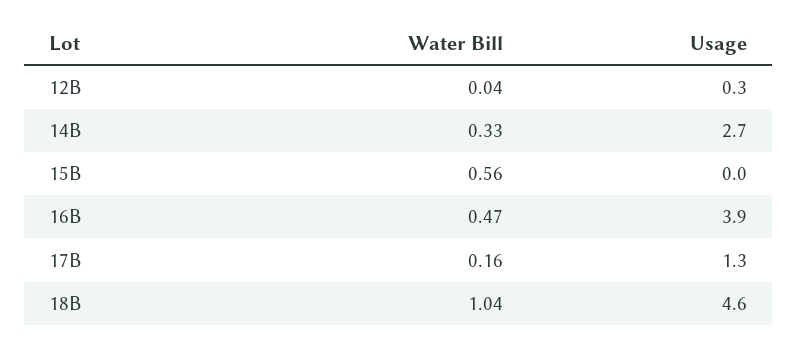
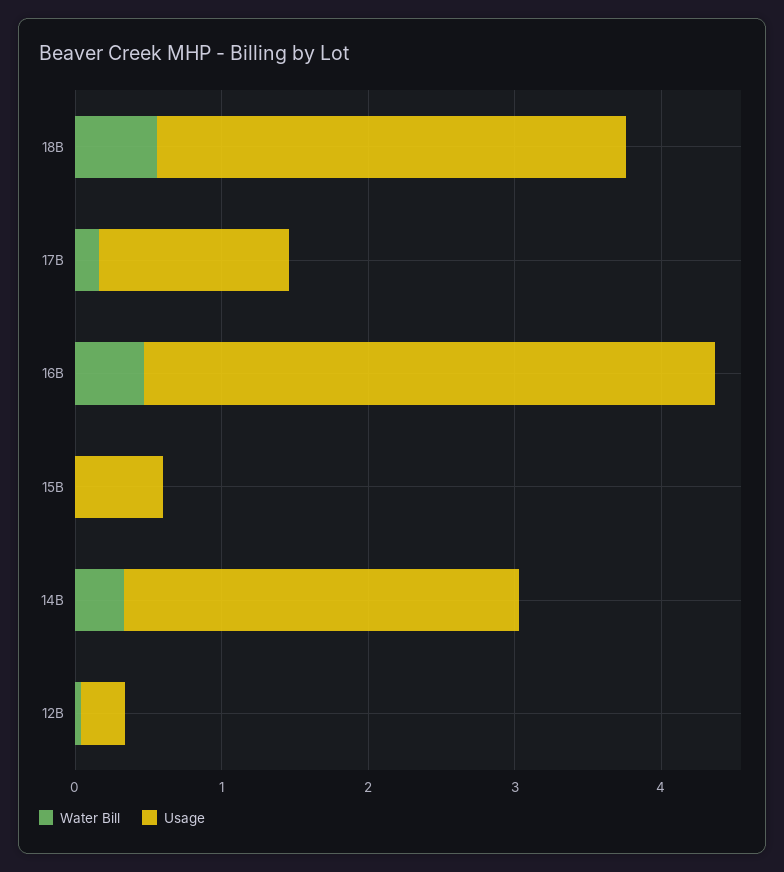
  {
    "Water Bill": {
      "12B": 0.04,
      "14B": 0.33,
-     "15B": 0.56,
+     "15B": 0,
      "16B": 0.47,
      "17B": 0.16,
-     "18B": 1.04
+     "18B": 0.6
    },
    "Usage": {
      "12B": 0.3,
      "14B": 2.7,
-     "15B": 0,
+     "15B": 0.6,
      "16B": 3.9,
      "17B": 1.3,
-     "18B": 4.6
+     "18B": 3.2
    }
  }

